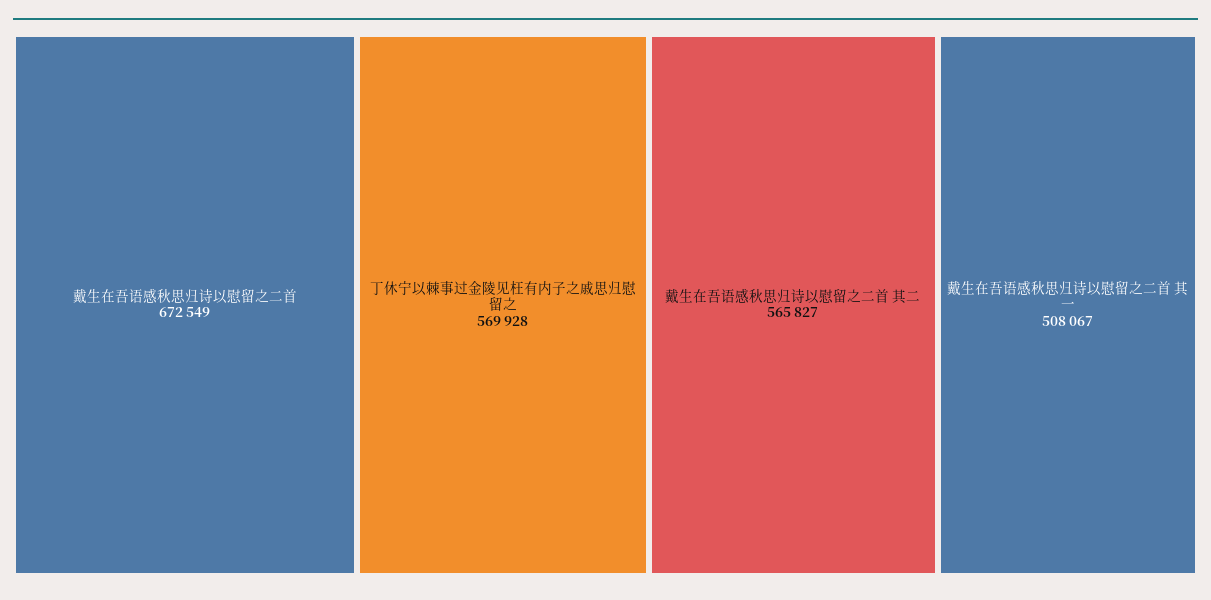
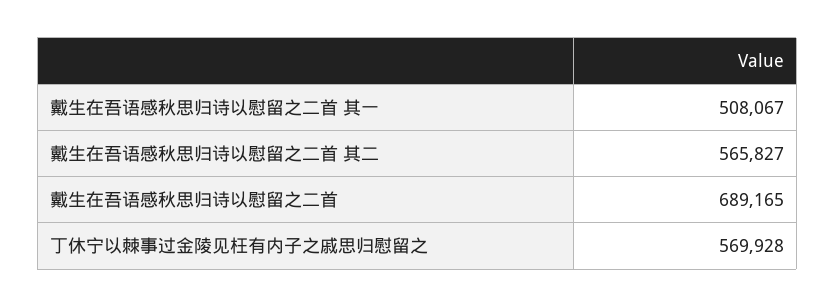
  {
-   "戴生在吾语感秋思归诗以慰留之二首": 672549,
+   "戴生在吾语感秋思归诗以慰留之二首": 689165,
    "丁休宁以棘事过金陵见枉有内子之戚思归慰留之": 569928,
    "戴生在吾语感秋思归诗以慰留之二首 其二": 565827,
    "戴生在吾语感秋思归诗以慰留之二首 其一": 508067
  }

